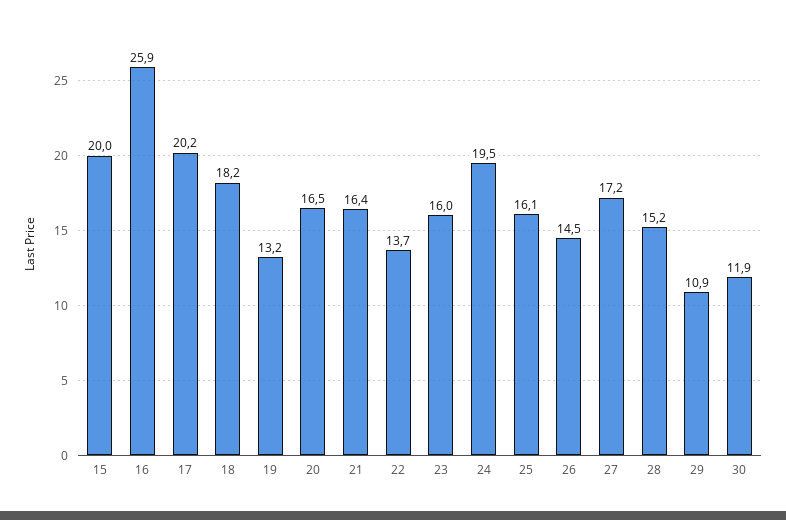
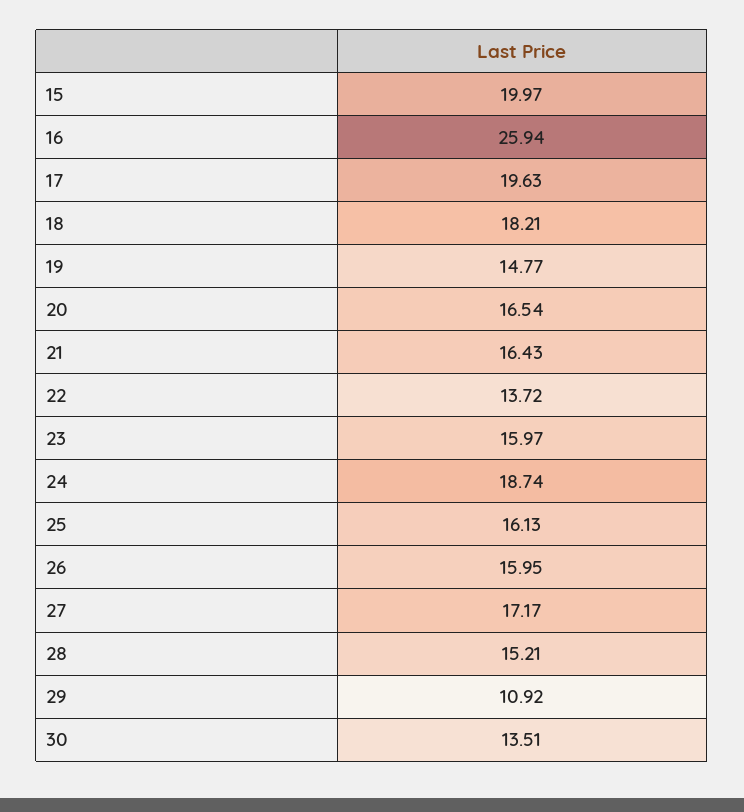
  {
    "15": 19.97,
    "16": 25.94,
-   "17": 20.2,
+   "17": 19.63,
    "18": 18.21,
-   "19": 13.2,
+   "19": 14.77,
    "20": 16.54,
    "21": 16.43,
    "22": 13.72,
    "23": 15.97,
-   "24": 19.5,
+   "24": 18.74,
    "25": 16.13,
-   "26": 14.5,
+   "26": 15.95,
    "27": 17.17,
    "28": 15.21,
    "29": 10.92,
-   "30": 11.9
+   "30": 13.51
  }

